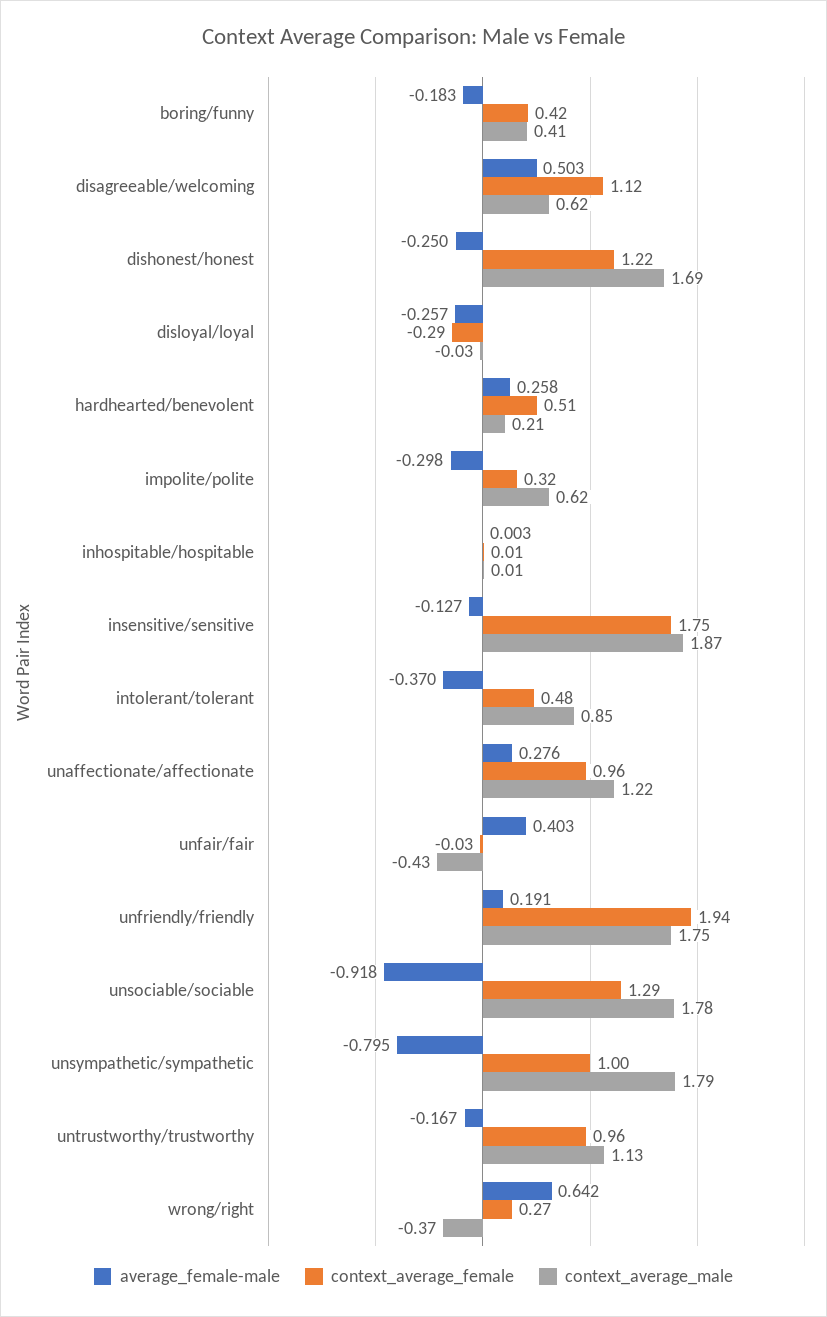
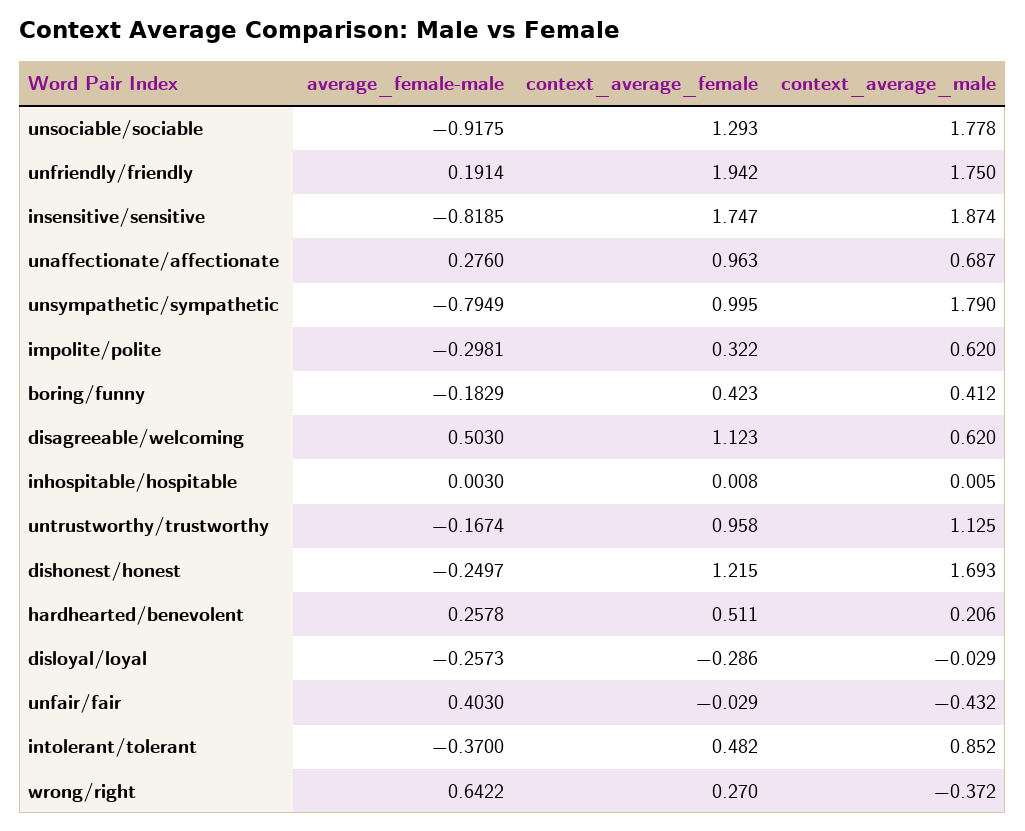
  {
    "average_female-male": {
      "boring/funny": -0.1829,
      "disagreeable/welcoming": 0.503,
      "dishonest/honest": -0.2497,
      "disloyal/loyal": -0.2573,
      "hardhearted/benevolent": 0.2578,
      "impolite/polite": -0.2981,
      "inhospitable/hospitable": 0.003,
-     "insensitive/sensitive": -0.127,
+     "insensitive/sensitive": -0.8185,
      "intolerant/tolerant": -0.37,
      "unaffectionate/affectionate": 0.276,
      "unfair/fair": 0.403,
      "unfriendly/friendly": 0.1914,
      "unsociable/sociable": -0.9175,
      "unsympathetic/sympathetic": -0.7949,
      "untrustworthy/trustworthy": -0.1674,
      "wrong/right": 0.6422
    },
    "context_average_female": {
      "boring/funny": 0.423,
      "disagreeable/welcoming": 1.123,
      "dishonest/honest": 1.215,
      "disloyal/loyal": -0.286,
      "hardhearted/benevolent": 0.511,
      "impolite/polite": 0.322,
      "inhospitable/hospitable": 0.008,
      "insensitive/sensitive": 1.747,
      "intolerant/tolerant": 0.482,
      "unaffectionate/affectionate": 0.963,
      "unfair/fair": -0.029,
      "unfriendly/friendly": 1.942,
      "unsociable/sociable": 1.293,
      "unsympathetic/sympathetic": 0.995,
      "untrustworthy/trustworthy": 0.958,
      "wrong/right": 0.27
    },
    "context_average_male": {
      "boring/funny": 0.412,
      "disagreeable/welcoming": 0.62,
      "dishonest/honest": 1.693,
      "disloyal/loyal": -0.029,
      "hardhearted/benevolent": 0.206,
      "impolite/polite": 0.62,
      "inhospitable/hospitable": 0.005,
      "insensitive/sensitive": 1.874,
      "intolerant/tolerant": 0.852,
-     "unaffectionate/affectionate": 1.22,
+     "unaffectionate/affectionate": 0.687,
      "unfair/fair": -0.432,
      "unfriendly/friendly": 1.75,
      "unsociable/sociable": 1.778,
      "unsympathetic/sympathetic": 1.79,
      "untrustworthy/trustworthy": 1.125,
      "wrong/right": -0.372
    }
  }

